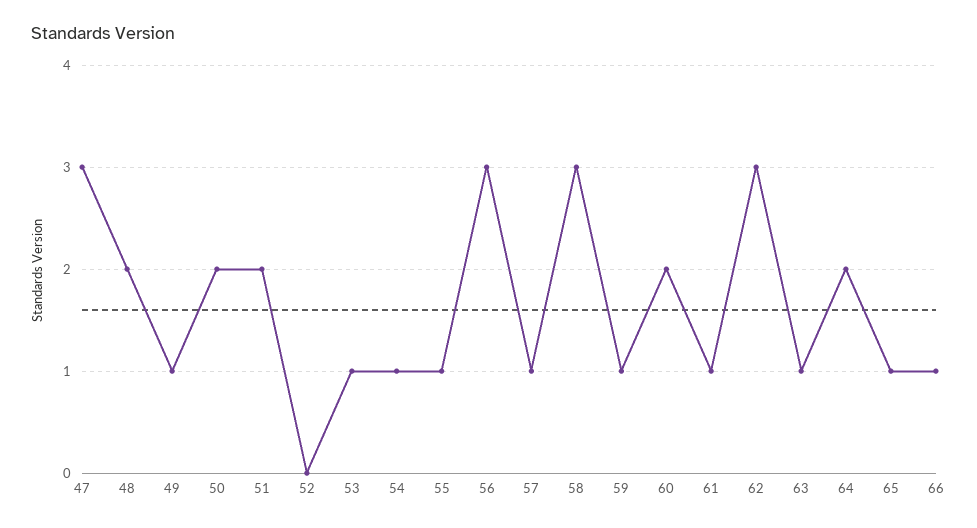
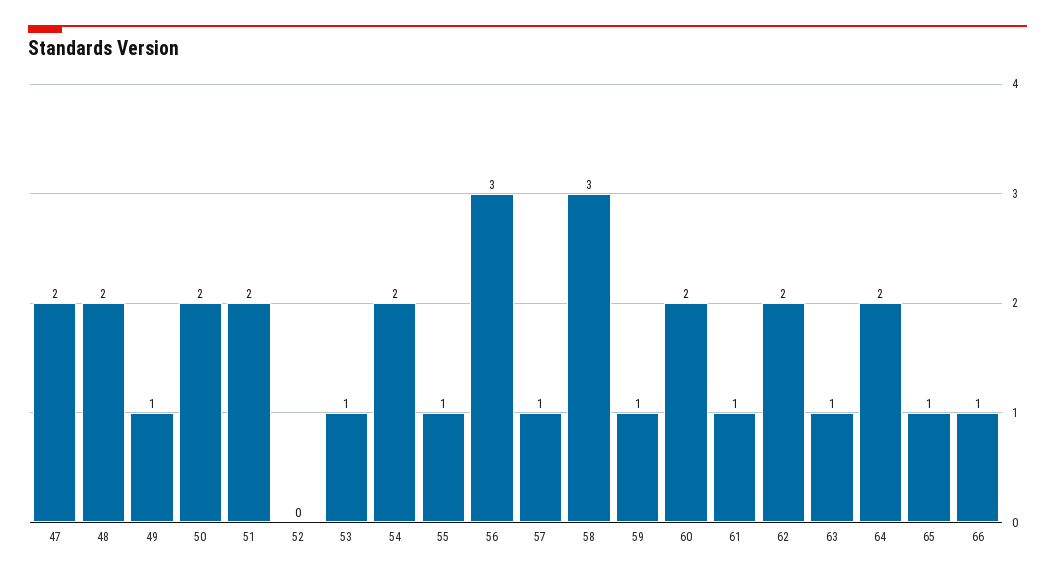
  {
-   "47": 3,
+   "47": 2,
    "48": 2,
    "49": 1,
    "50": 2,
    "51": 2,
    "52": 0,
    "53": 1,
-   "54": 1,
+   "54": 2,
    "55": 1,
    "56": 3,
    "57": 1,
    "58": 3,
    "59": 1,
    "60": 2,
    "61": 1,
-   "62": 3,
+   "62": 2,
    "63": 1,
    "64": 2,
    "65": 1,
    "66": 1
  }

